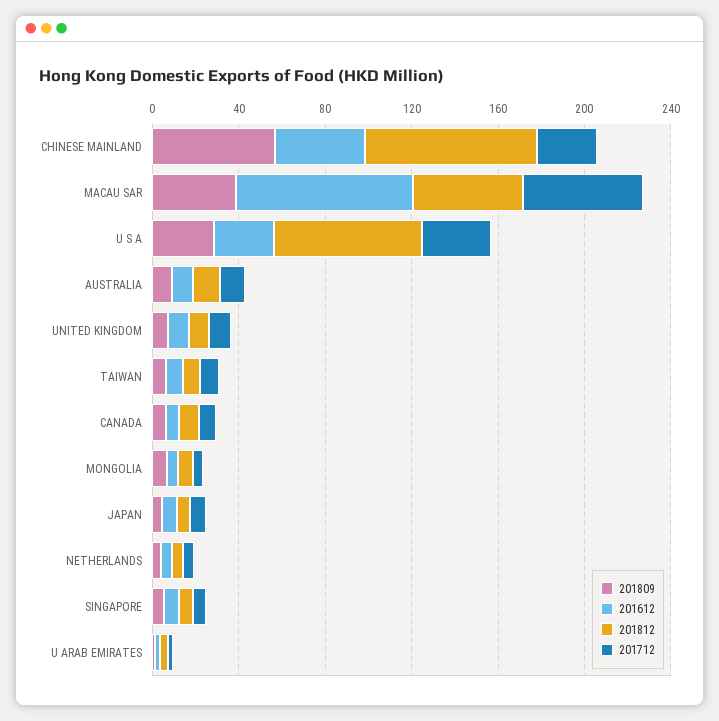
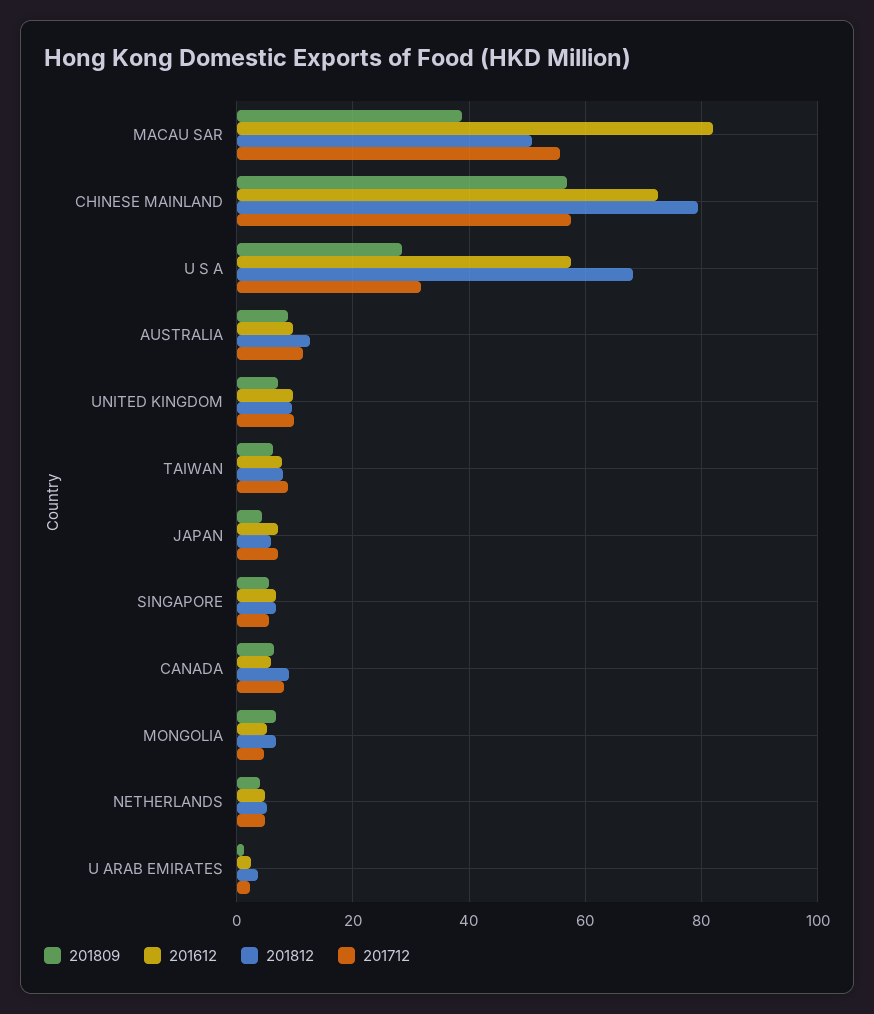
  {
    "201809": {
      "CHINESE MAINLAND": 56,
      "MACAU SAR": 38,
      "U S A": 28,
      "AUSTRALIA": 8,
      "UNITED KINGDOM": 8,
      "TAIWAN": 6,
      "CANADA": 6,
      "MONGOLIA": 6,
      "JAPAN": 4,
      "NETHERLANDS": 4,
      "SINGAPORE": 6,
      "U ARAB EMIRATES": 2
    },
    "201612": {
-     "CHINESE MAINLAND": 40,
+     "CHINESE MAINLAND": 72,
      "MACAU SAR": 82,
-     "U S A": 30,
+     "U S A": 58,
      "AUSTRALIA": 10,
      "UNITED KINGDOM": 10,
      "TAIWAN": 8,
      "CANADA": 6,
      "MONGOLIA": 6,
      "JAPAN": 8,
      "NETHERLANDS": 4,
      "SINGAPORE": 6,
      "U ARAB EMIRATES": 2
    },
    "201812": {
      "CHINESE MAINLAND": 80,
      "MACAU SAR": 50,
      "U S A": 68,
      "AUSTRALIA": 12,
      "UNITED KINGDOM": 10,
      "TAIWAN": 8,
      "CANADA": 10,
      "MONGOLIA": 6,
      "JAPAN": 6,
      "NETHERLANDS": 6,
      "SINGAPORE": 6,
      "U ARAB EMIRATES": 4
    },
    "201712": {
-     "CHINESE MAINLAND": 30,
+     "CHINESE MAINLAND": 58,
      "MACAU SAR": 56,
      "U S A": 32,
      "AUSTRALIA": 12,
      "UNITED KINGDOM": 10,
      "TAIWAN": 8,
      "CANADA": 8,
      "MONGOLIA": 4,
      "JAPAN": 8,
      "NETHERLANDS": 4,
      "SINGAPORE": 6,
      "U ARAB EMIRATES": 2
    }
  }

